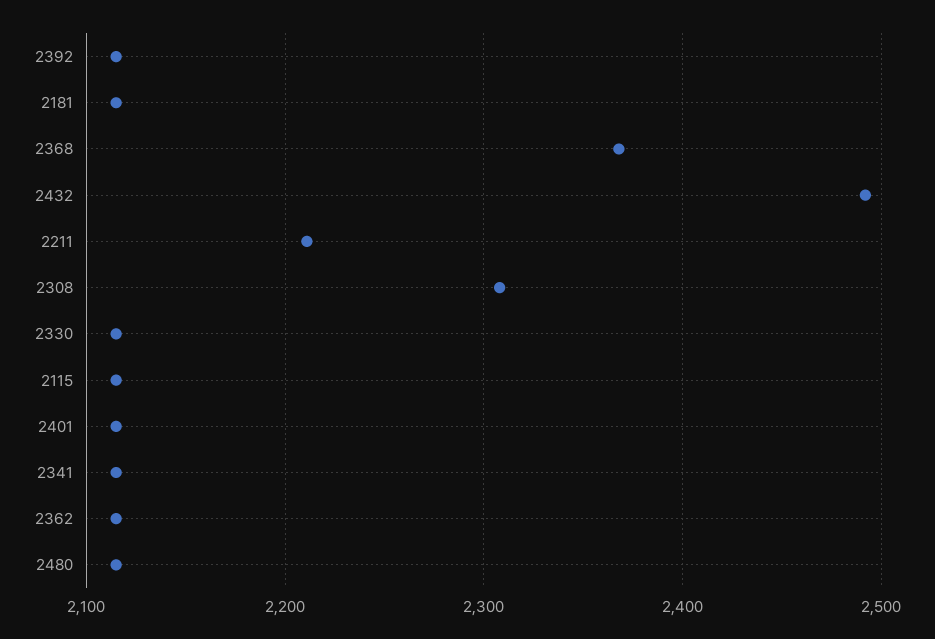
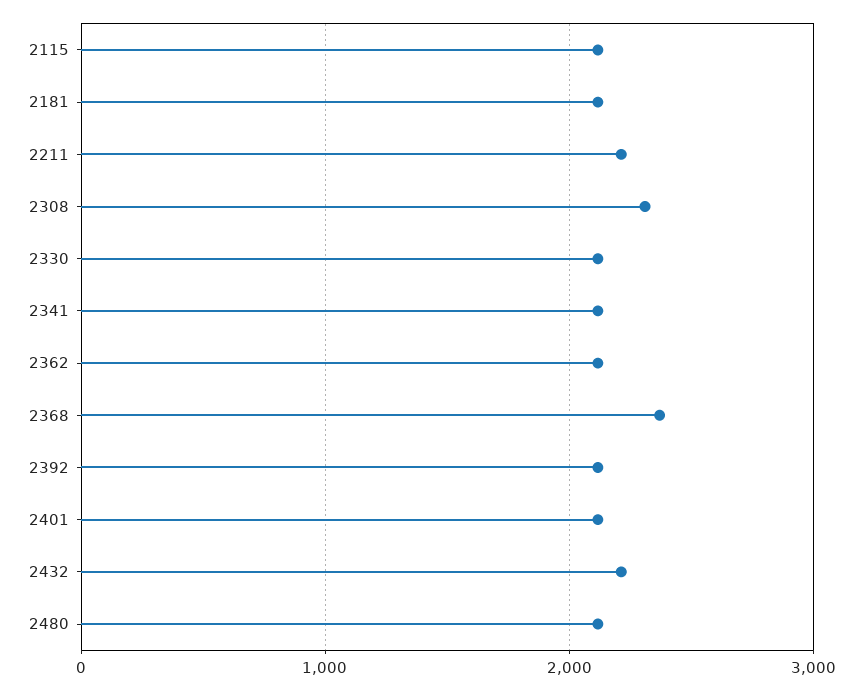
  {
    "2392": 2120,
    "2181": 2120,
    "2368": 2370,
-   "2432": 2490,
+   "2432": 2200,
    "2211": 2210,
    "2308": 2310,
    "2330": 2120,
    "2115": 2120,
    "2401": 2120,
    "2341": 2120,
    "2362": 2120,
    "2480": 2120
  }

